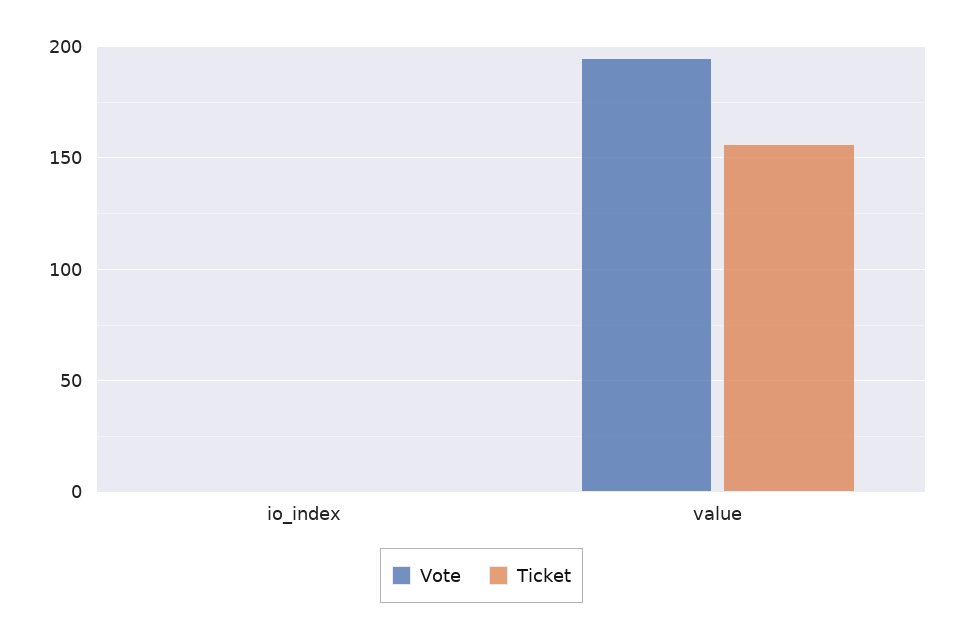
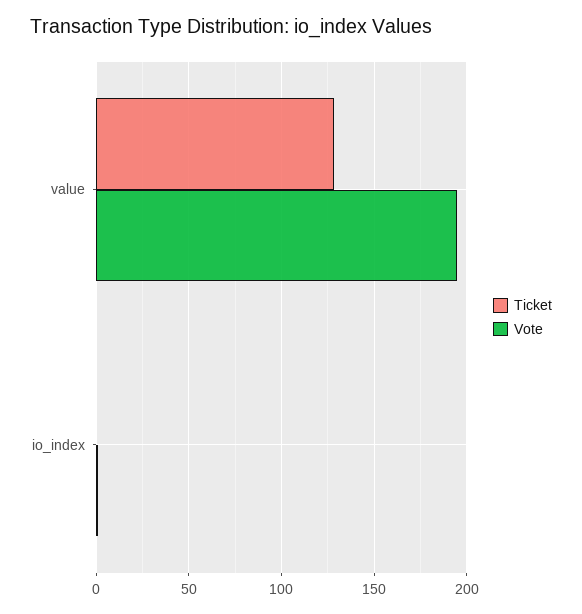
  {
    "Vote": {
      "io_index": 0,
      "value": 195
    },
    "Ticket": {
      "io_index": 0,
-     "value": 155
+     "value": 130
    }
  }

